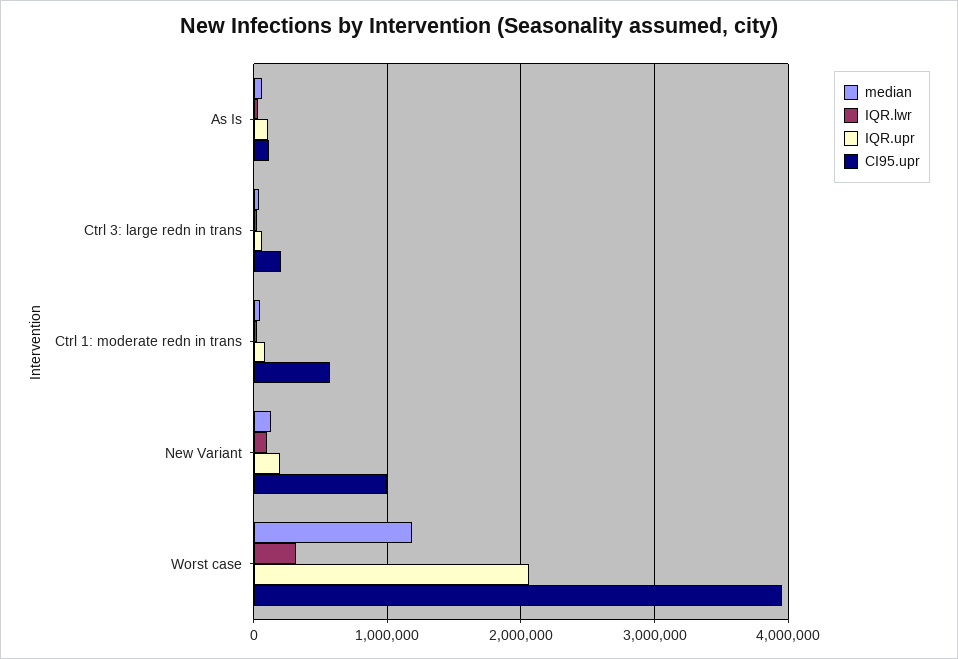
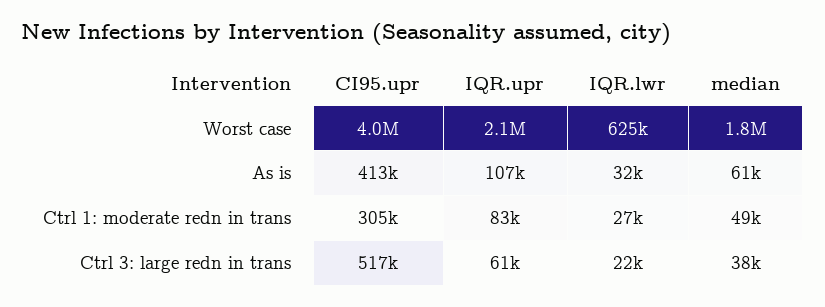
  {
    "median": {
      "As Is": 61000,
      "Ctrl 3: large redn in trans": 38000,
      "Ctrl 1: moderate redn in trans": 49000,
-     "New Variant": 100000,
-     "Worst case": 1200000
+     "Worst case": 1800000
    },
    "IQR.lwr": {
      "As Is": 32000,
      "Ctrl 3: large redn in trans": 22000,
      "Ctrl 1: moderate redn in trans": 27000,
-     "New Variant": 100000,
-     "Worst case": 300000
+     "Worst case": 625000
    },
    "IQR.upr": {
      "As Is": 107000,
      "Ctrl 3: large redn in trans": 61000,
      "Ctrl 1: moderate redn in trans": 83000,
-     "New Variant": 200000,
      "Worst case": 2100000
    },
    "CI95.upr": {
-     "As Is": 100000,
+     "As Is": 413000,
-     "Ctrl 3: large redn in trans": 200000,
+     "Ctrl 3: large redn in trans": 517000,
-     "Ctrl 1: moderate redn in trans": 600000,
+     "Ctrl 1: moderate redn in trans": 305000,
-     "New Variant": 1000000,
      "Worst case": 4000000
    }
  }

